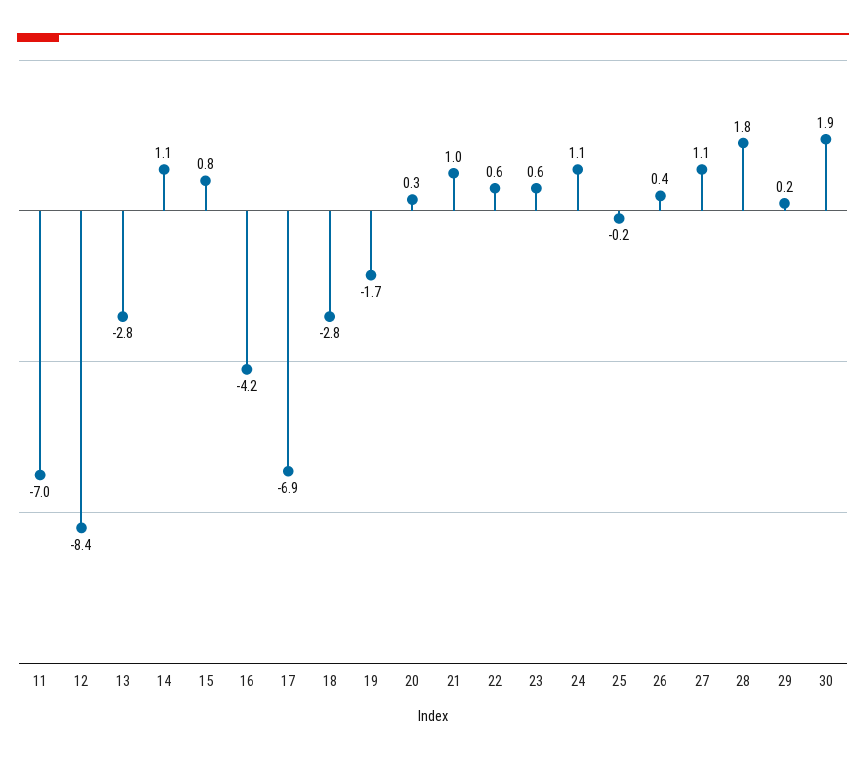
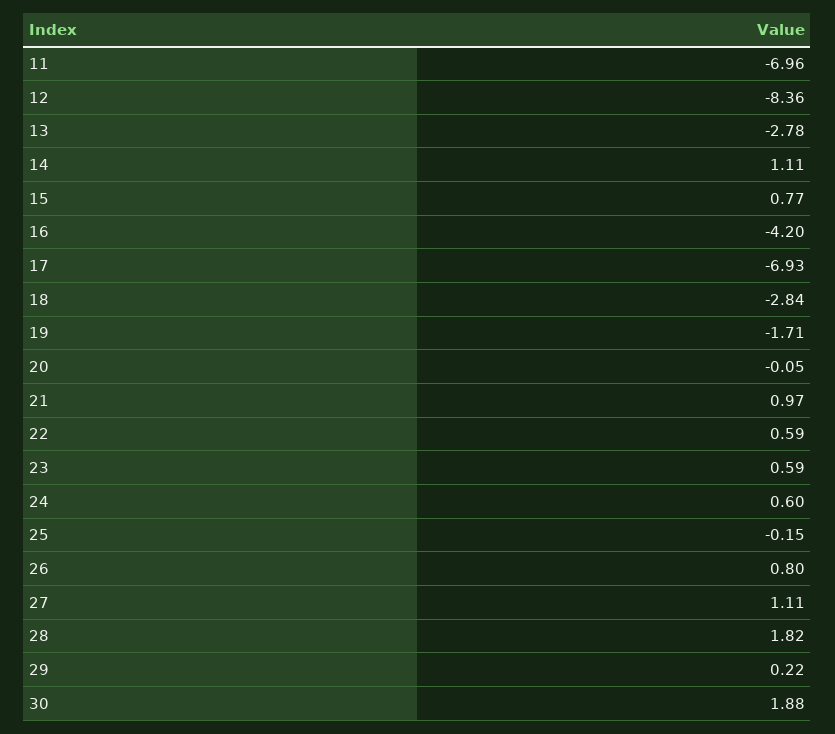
  {
    "11": -6.96,
    "12": -8.36,
    "13": -2.78,
    "14": 1.11,
    "15": 0.77,
    "16": -4.2,
    "17": -6.93,
    "18": -2.84,
    "19": -1.71,
-   "20": 0.3,
+   "20": -0.05,
    "21": 0.97,
    "22": 0.59,
    "23": 0.59,
-   "24": 1.1,
+   "24": 0.6,
    "25": -0.15,
-   "26": 0.4,
+   "26": 0.8,
    "27": 1.11,
    "28": 1.82,
    "29": 0.22,
    "30": 1.88
  }

